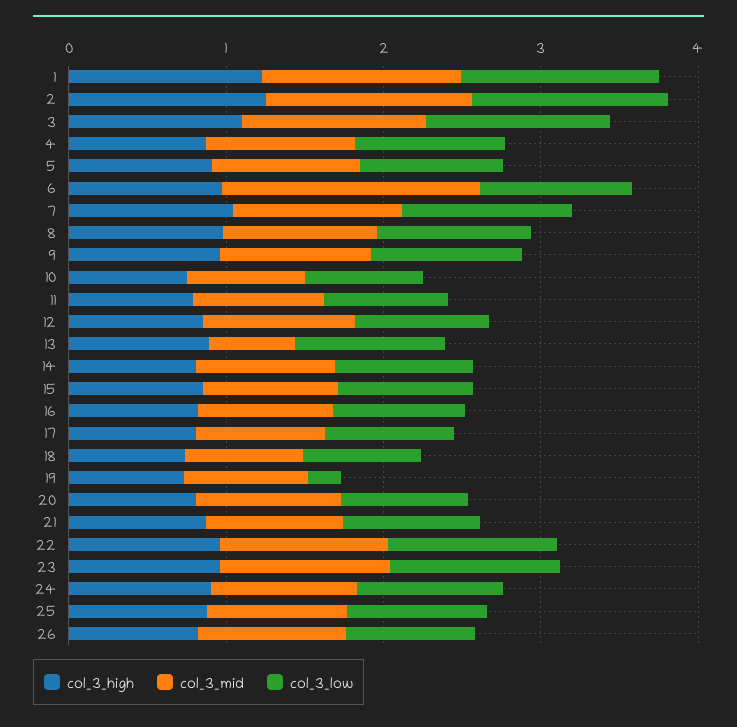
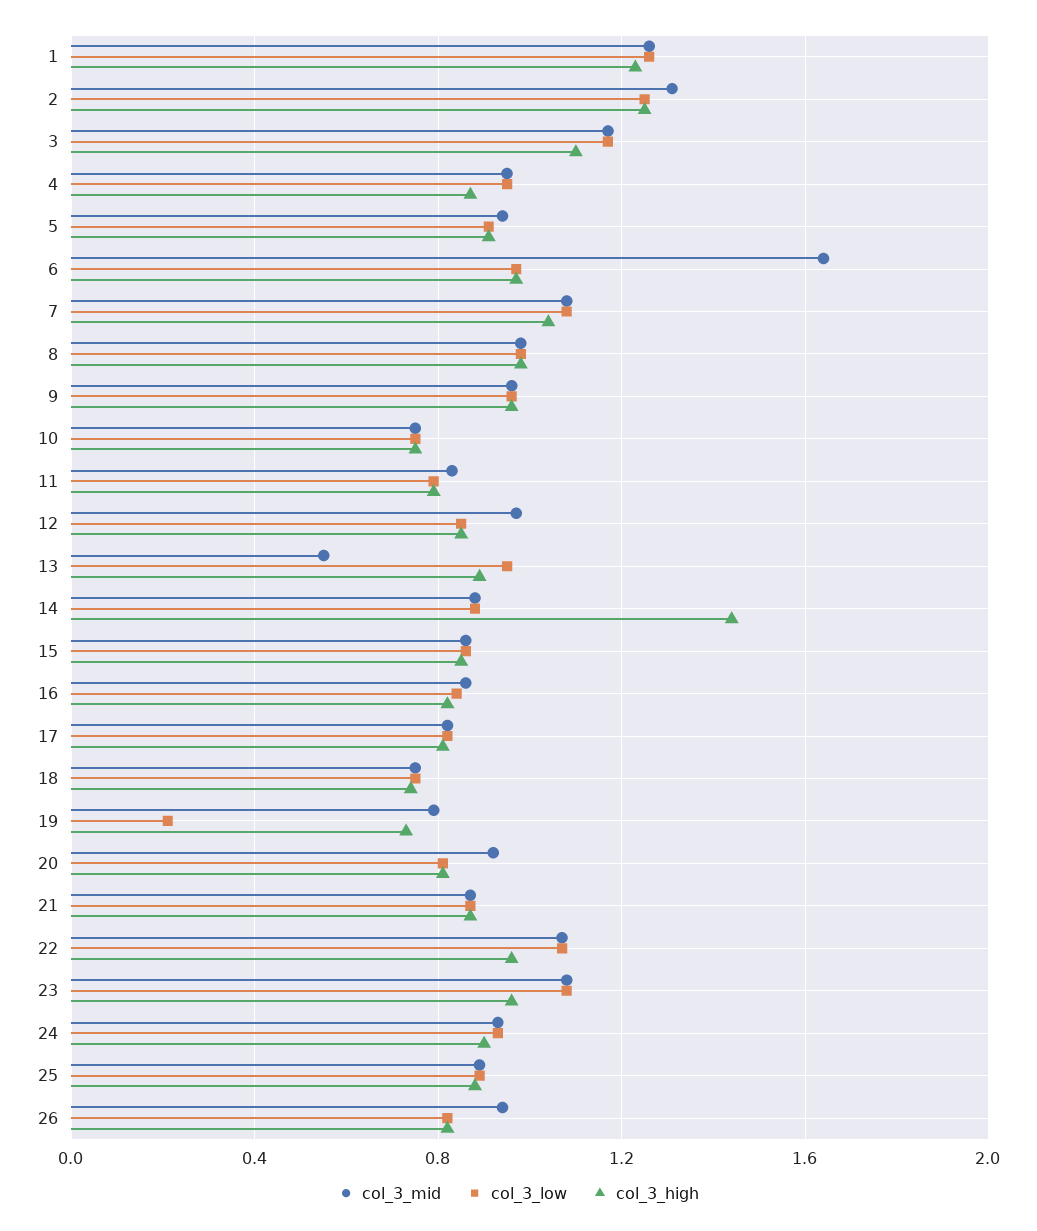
  {
    "col_3_high": {
      "1": 1.25,
      "2": 1.25,
      "3": 1.1,
      "4": 0.85,
      "5": 0.9,
      "6": 0.95,
      "7": 1.05,
      "8": 1,
      "9": 0.95,
      "10": 0.75,
      "11": 0.8,
      "12": 0.85,
      "13": 0.9,
-     "14": 0.8,
+     "14": 1.45,
      "15": 0.85,
      "16": 0.8,
      "17": 0.8,
      "18": 0.75,
      "19": 0.75,
      "20": 0.8,
      "21": 0.85,
      "22": 0.95,
      "23": 0.95,
      "24": 0.9,
      "25": 0.9,
      "26": 0.8
    },
    "col_3_mid": {
      "1": 1.25,
      "2": 1.3,
      "3": 1.15,
      "4": 0.95,
      "5": 0.95,
      "6": 1.65,
      "7": 1.1,
      "8": 1,
      "9": 0.95,
      "10": 0.75,
      "11": 0.85,
      "12": 0.95,
      "13": 0.55,
      "14": 0.9,
      "15": 0.85,
      "16": 0.85,
      "17": 0.8,
      "18": 0.75,
      "19": 0.8,
      "20": 0.9,
      "21": 0.85,
      "22": 1.05,
      "23": 1.1,
      "24": 0.95,
      "25": 0.9,
      "26": 0.95
    },
    "col_3_low": {
      "1": 1.25,
      "2": 1.25,
      "3": 1.15,
      "4": 0.95,
      "5": 0.9,
      "6": 0.95,
      "7": 1.1,
      "8": 1,
      "9": 0.95,
      "10": 0.75,
      "11": 0.8,
      "12": 0.85,
      "13": 0.95,
      "14": 0.9,
      "15": 0.85,
      "16": 0.85,
      "17": 0.8,
      "18": 0.75,
      "19": 0.2,
      "20": 0.8,
      "21": 0.85,
      "22": 1.05,
      "23": 1.1,
      "24": 0.95,
      "25": 0.9,
      "26": 0.8
    }
  }

